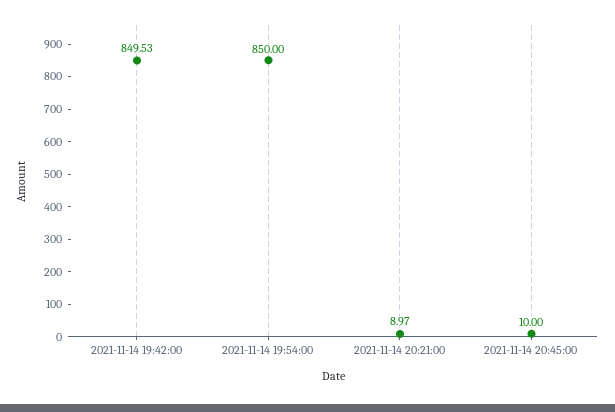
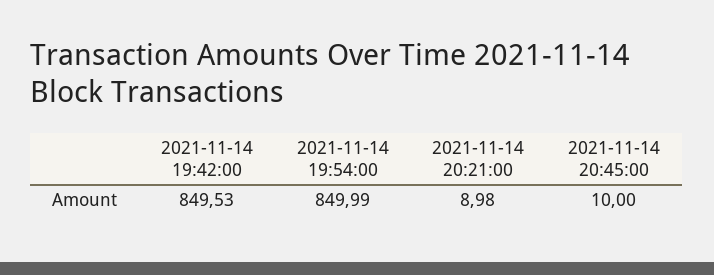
  {
    "2021-11-14 19:42:00": 849.53,
-   "2021-11-14 19:54:00": 850,
+   "2021-11-14 19:54:00": 849.99,
-   "2021-11-14 20:21:00": 8.97,
+   "2021-11-14 20:21:00": 8.98,
    "2021-11-14 20:45:00": 10
  }

